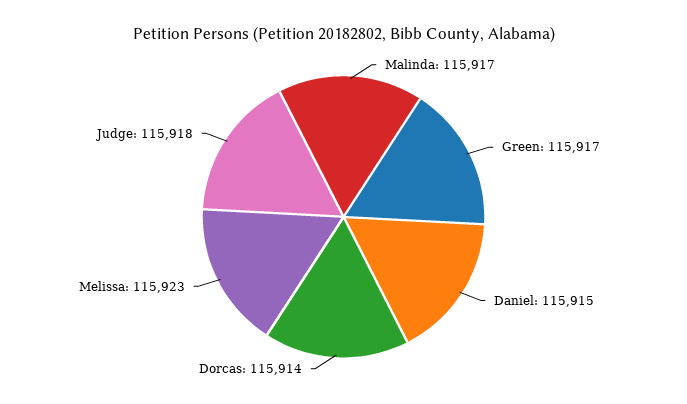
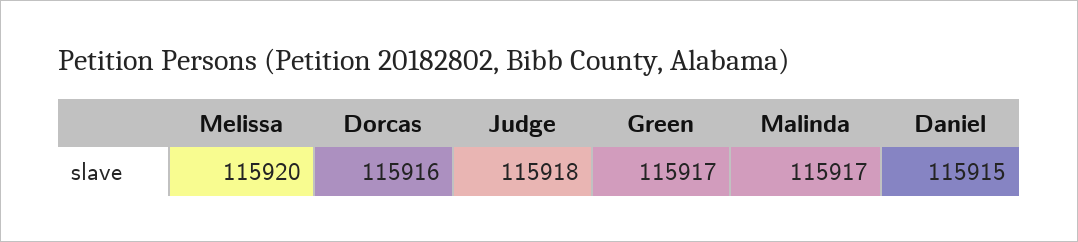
  {
    "Malinda": 115917,
    "Green": 115917,
    "Daniel": 115915,
-   "Dorcas": 115914,
+   "Dorcas": 115916,
-   "Melissa": 115923,
+   "Melissa": 115920,
    "Judge": 115918
  }

